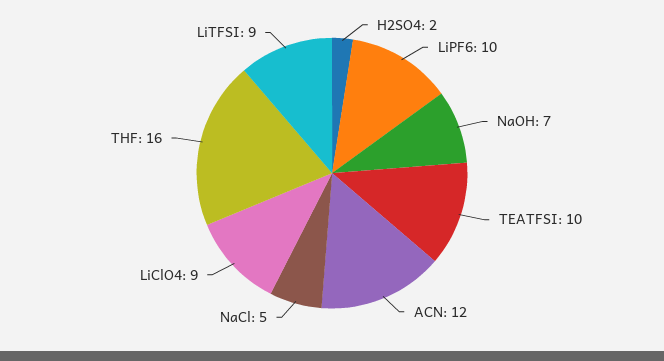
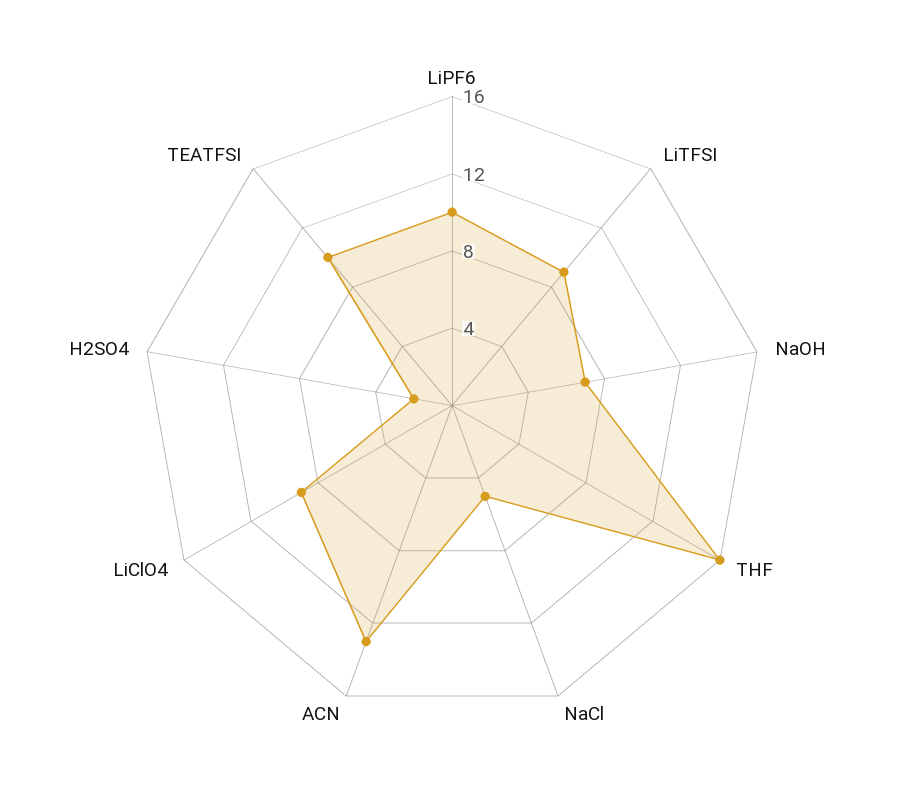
  {
    "H2SO4": 2,
    "LiPF6": 10,
    "NaOH": 7,
    "TEATFSI": 10,
-   "ACN": 12,
+   "ACN": 13,
    "NaCl": 5,
    "LiClO4": 9,
    "THF": 16,
    "LiTFSI": 9
  }

